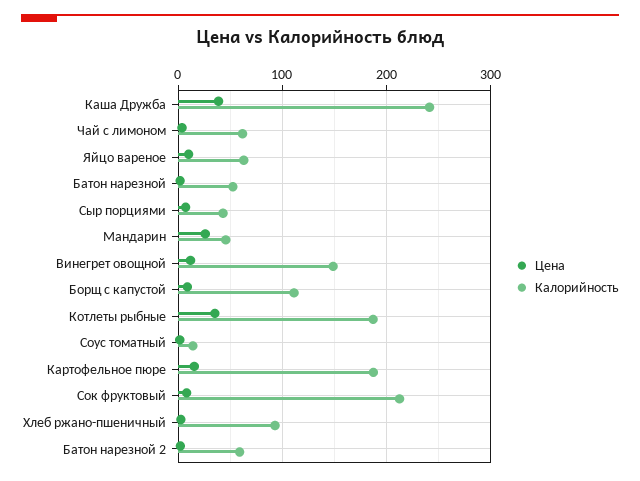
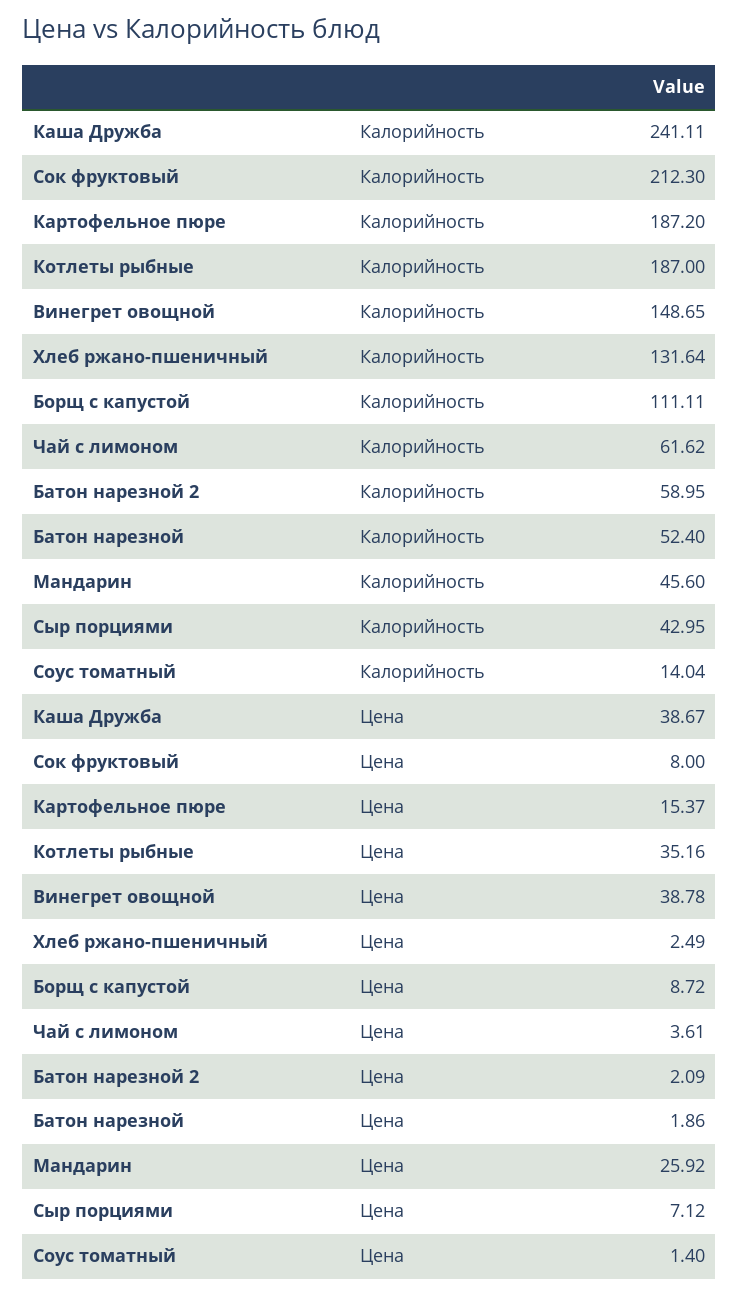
  {
    "Цена": {
      "Каша Дружба": 38.67,
      "Чай с лимоном": 3.61,
-     "Яйцо вареное": 10,
      "Батон нарезной": 1.86,
      "Сыр порциями": 7.12,
      "Мандарин": 25.92,
-     "Винегрет овощной": 10,
+     "Винегрет овощной": 38.78,
      "Борщ с капустой": 8.72,
      "Котлеты рыбные": 35.16,
      "Соус томатный": 1.4,
      "Картофельное пюре": 15.37,
      "Сок фруктовый": 8,
      "Хлеб ржано-пшеничный": 2.49,
      "Батон нарезной 2": 2.09
    },
    "Калорийность": {
      "Каша Дружба": 241.11,
      "Чай с лимоном": 61.62,
-     "Яйцо вареное": 60,
      "Батон нарезной": 52.4,
      "Сыр порциями": 42.95,
      "Мандарин": 45.6,
      "Винегрет овощной": 148.65,
      "Борщ с капустой": 111.11,
      "Котлеты рыбные": 187,
      "Соус томатный": 14.04,
      "Картофельное пюре": 187.2,
      "Сок фруктовый": 212.3,
-     "Хлеб ржано-пшеничный": 90,
+     "Хлеб ржано-пшеничный": 131.64,
      "Батон нарезной 2": 58.95
    }
  }

